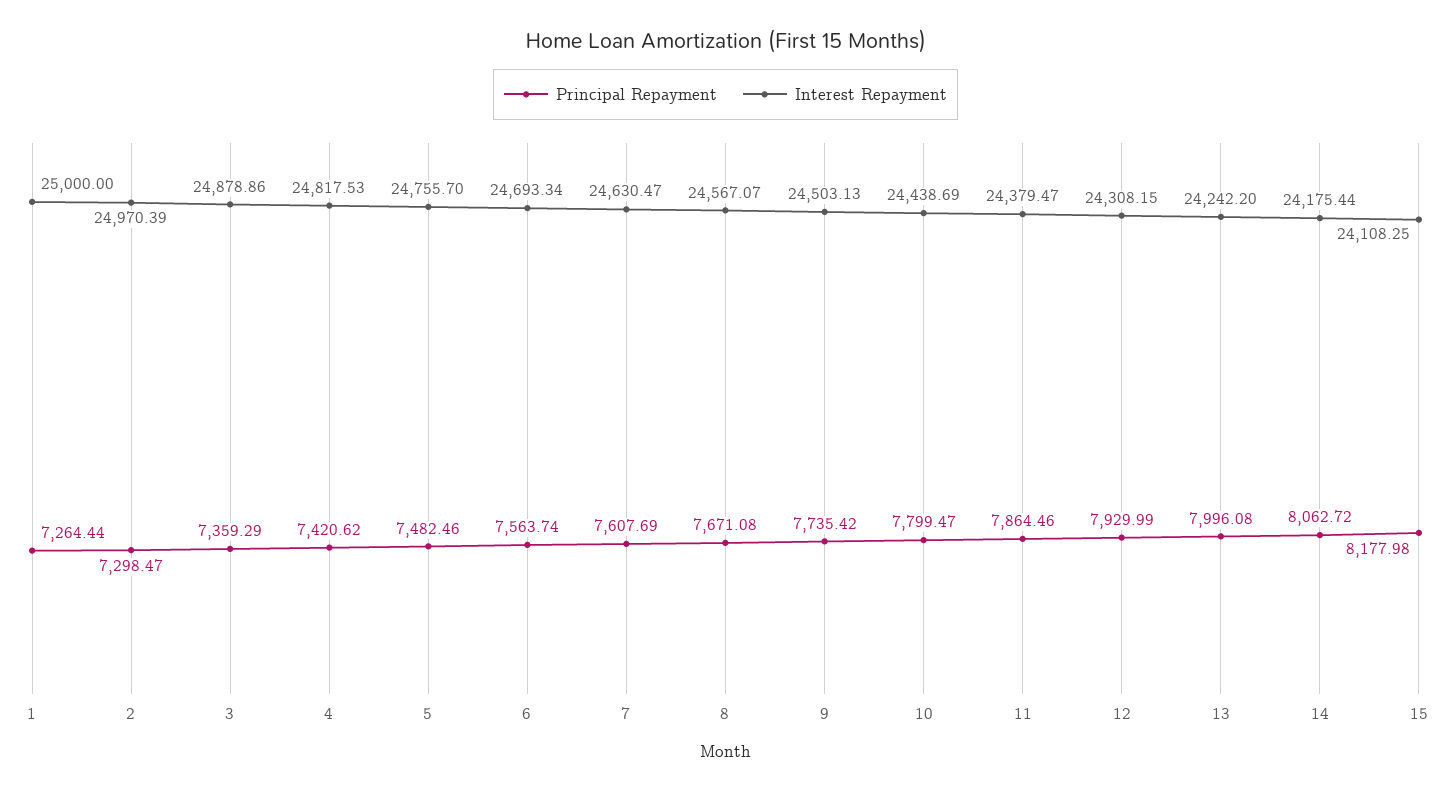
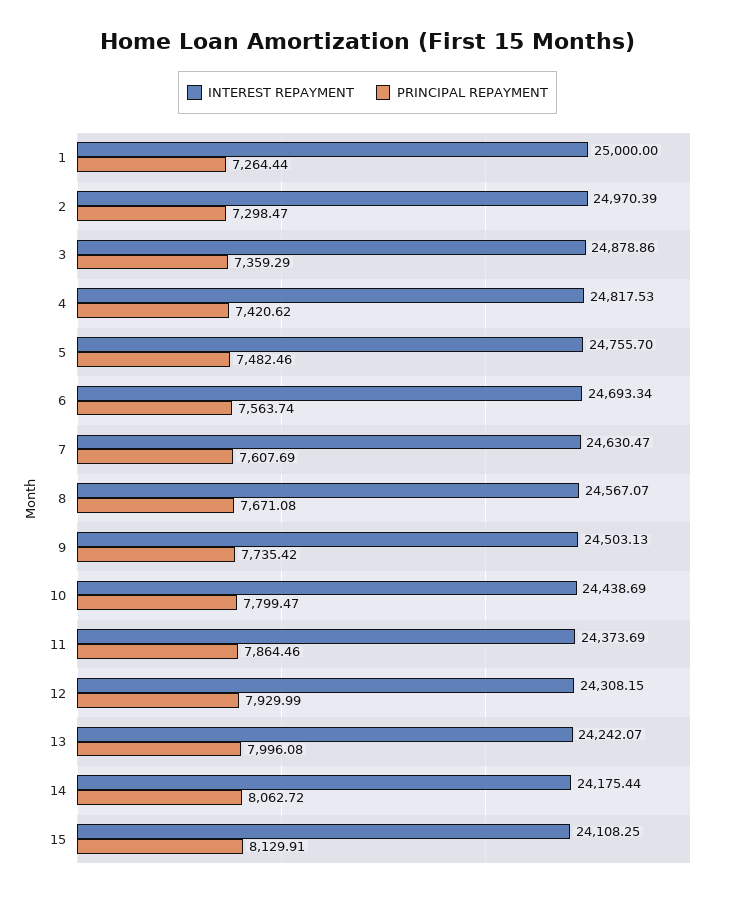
  {
    "Principal Repayment": {
      "1": 7264.44,
      "2": 7298.47,
      "3": 7359.29,
      "4": 7420.62,
      "5": 7482.46,
      "6": 7563.74,
      "7": 7607.69,
      "8": 7671.08,
      "9": 7735.42,
      "10": 7799.47,
      "11": 7864.46,
      "12": 7929.99,
      "13": 7996.08,
      "14": 8062.72,
-     "15": 8177.98
+     "15": 8129.91
    },
    "Interest Repayment": {
      "1": 25000,
      "2": 24970.39,
      "3": 24878.86,
      "4": 24817.53,
      "5": 24755.7,
      "6": 24693.34,
      "7": 24630.47,
      "8": 24567.07,
      "9": 24503.13,
      "10": 24438.69,
-     "11": 24379.47,
+     "11": 24373.69,
      "12": 24308.15,
-     "13": 24242.2,
+     "13": 24242.07,
      "14": 24175.44,
      "15": 24108.25
    }
  }

